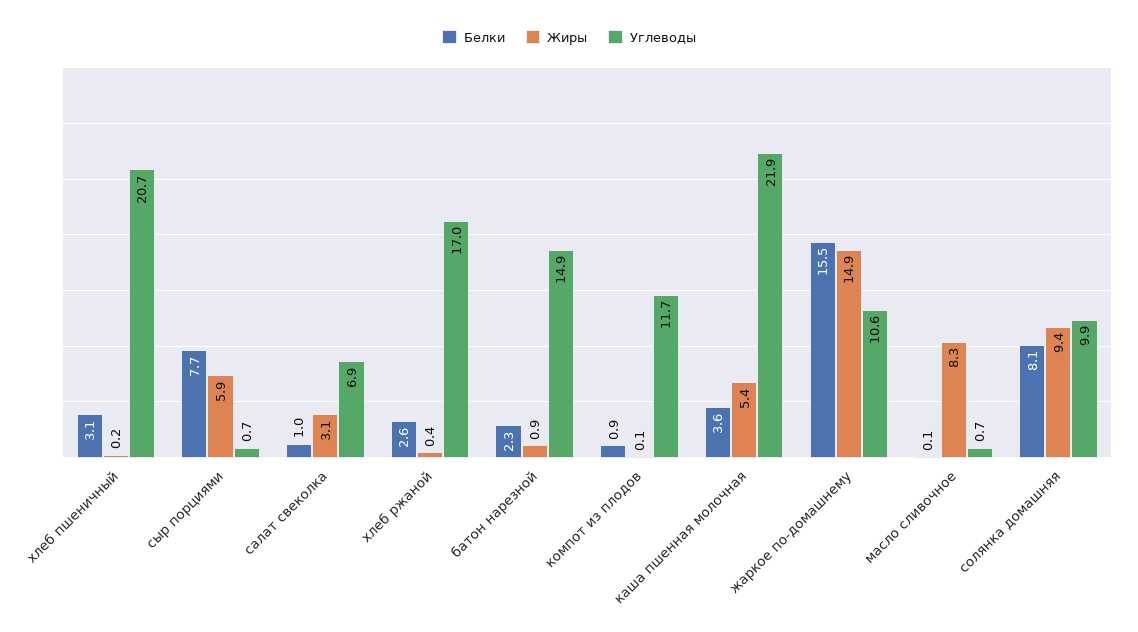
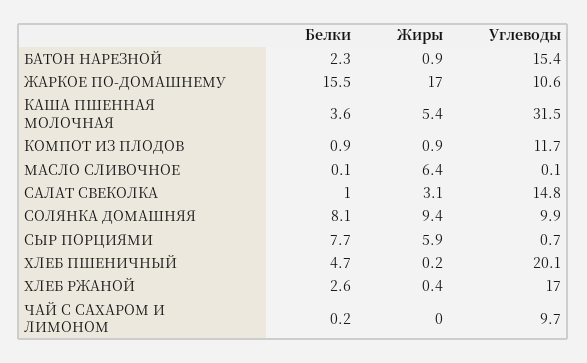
  {
    "Белки": {
-     "хлеб пшеничный": 3.1,
+     "хлеб пшеничный": 4.7,
      "сыр порциями": 7.7,
      "салат свеколка": 1,
      "хлеб ржаной": 2.6,
      "батон нарезной": 2.3,
      "компот из плодов": 0.9,
      "каша пшенная молочная": 3.6,
      "жаркое по-домашнему": 15.5,
      "масло сливочное": 0.1,
-     "солянка домашняя": 8.1
+     "солянка домашняя": 8.1,
+     "ЧАЙ С САХАРОМ И ЛИМОНОМ": 0.2
    },
    "Жиры": {
      "хлеб пшеничный": 0.2,
      "сыр порциями": 5.9,
      "салат свеколка": 3.1,
      "хлеб ржаной": 0.4,
      "батон нарезной": 0.9,
-     "компот из плодов": 0.1,
+     "компот из плодов": 0.9,
      "каша пшенная молочная": 5.4,
-     "жаркое по-домашнему": 14.9,
+     "жаркое по-домашнему": 17,
-     "масло сливочное": 8.3,
+     "масло сливочное": 6.4,
-     "солянка домашняя": 9.4
+     "солянка домашняя": 9.4,
+     "ЧАЙ С САХАРОМ И ЛИМОНОМ": 0
    },
    "Углеводы": {
-     "хлеб пшеничный": 20.7,
+     "хлеб пшеничный": 20.1,
      "сыр порциями": 0.7,
-     "салат свеколка": 6.9,
+     "салат свеколка": 14.8,
      "хлеб ржаной": 17,
-     "батон нарезной": 14.9,
+     "батон нарезной": 15.4,
      "компот из плодов": 11.7,
-     "каша пшенная молочная": 21.9,
+     "каша пшенная молочная": 31.5,
      "жаркое по-домашнему": 10.6,
-     "масло сливочное": 0.7,
+     "масло сливочное": 0.1,
-     "солянка домашняя": 9.9
+     "солянка домашняя": 9.9,
+     "ЧАЙ С САХАРОМ И ЛИМОНОМ": 9.7
    }
  }

